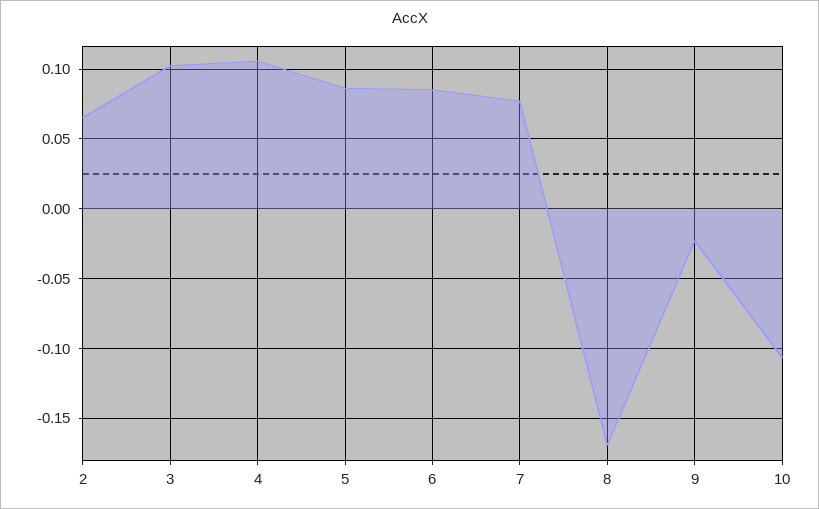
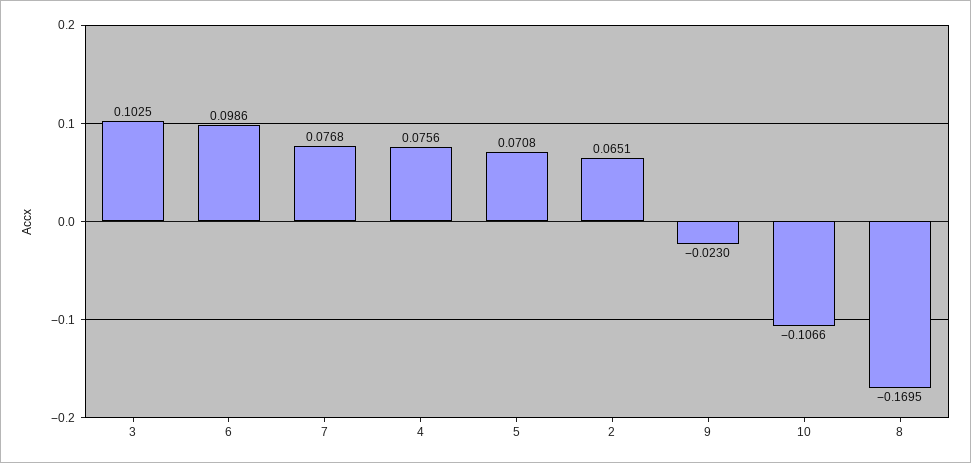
  {
    "2": 0.0651,
    "3": 0.1025,
-   "4": 0.105,
+   "4": 0.0756,
-   "5": 0.085,
+   "5": 0.0708,
-   "6": 0.085,
+   "6": 0.0986,
    "7": 0.0768,
    "8": -0.1695,
    "9": -0.023,
    "10": -0.1066
  }

